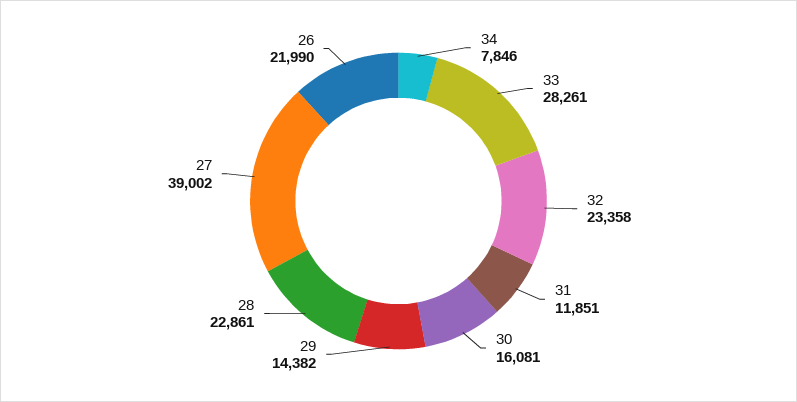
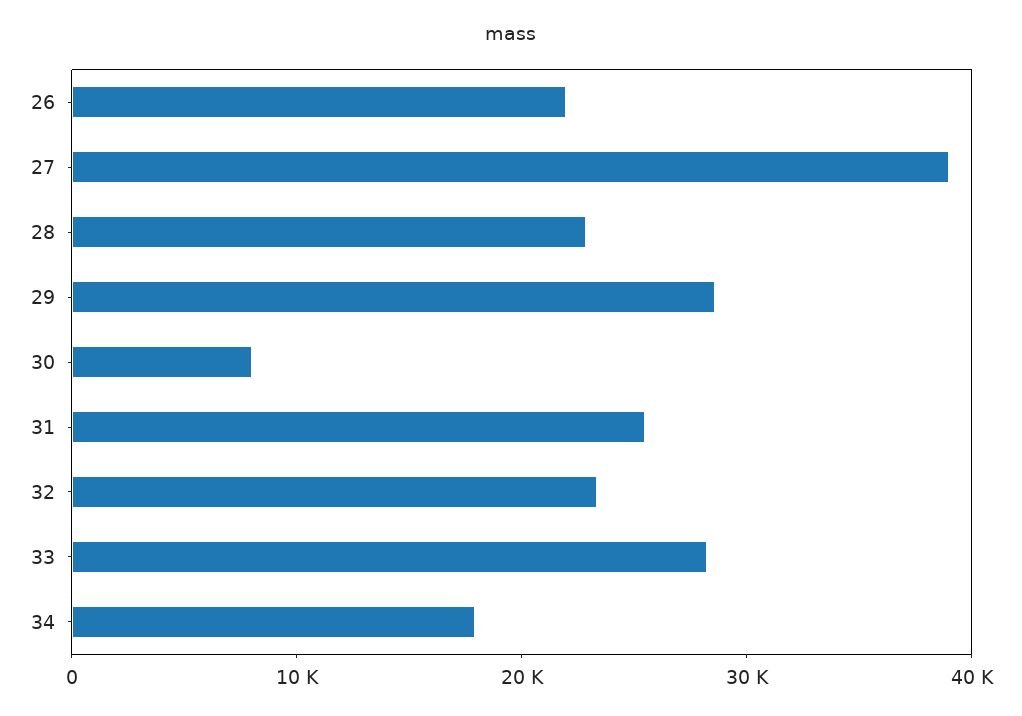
  {
-   "34": 7846,
+   "34": 18000,
    "33": 28261,
    "32": 23358,
-   "31": 11851,
+   "31": 26000,
-   "30": 16081,
+   "30": 8000,
-   "29": 14382,
+   "29": 28000,
    "28": 22861,
    "27": 39002,
    "26": 21990
  }

